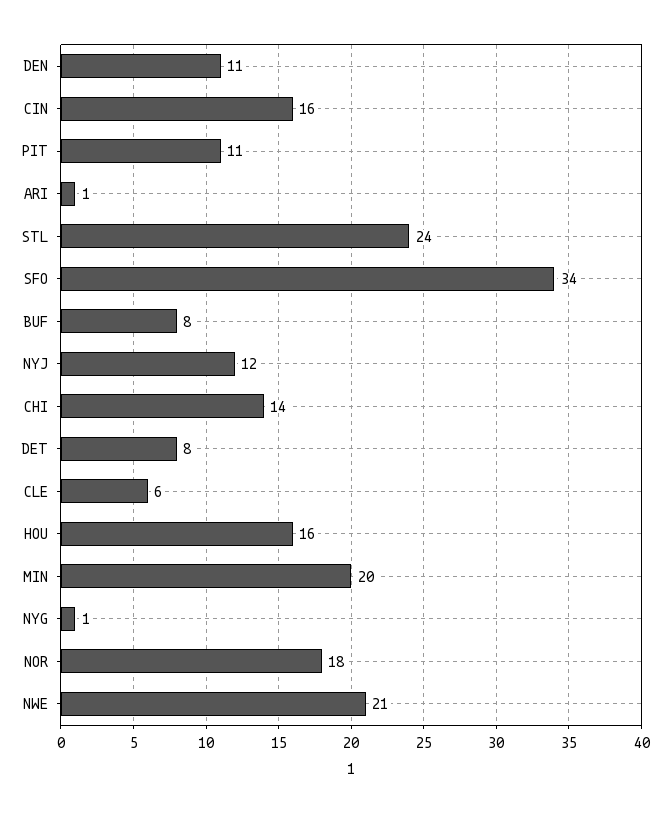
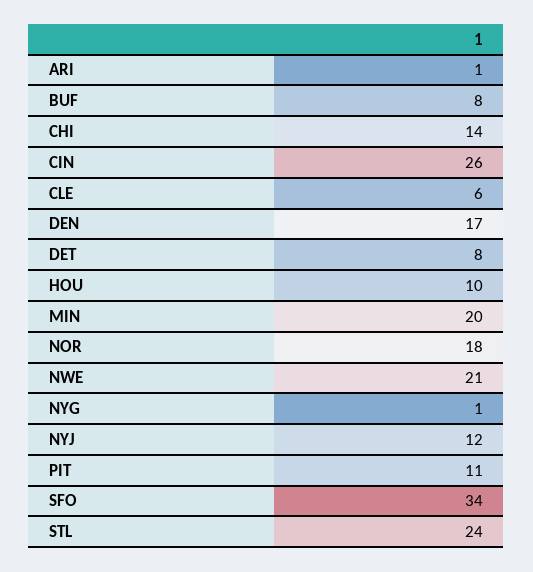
  {
-   "DEN": 11,
+   "DEN": 17,
-   "CIN": 16,
+   "CIN": 26,
    "PIT": 11,
    "ARI": 1,
    "STL": 24,
    "SFO": 34,
    "BUF": 8,
    "NYJ": 12,
    "CHI": 14,
    "DET": 8,
    "CLE": 6,
-   "HOU": 16,
+   "HOU": 10,
    "MIN": 20,
    "NYG": 1,
    "NOR": 18,
    "NWE": 21
  }

